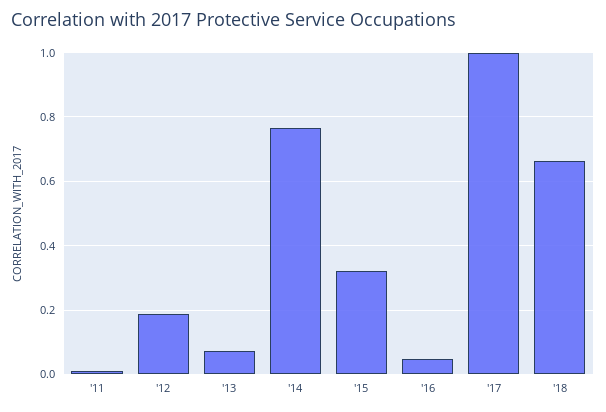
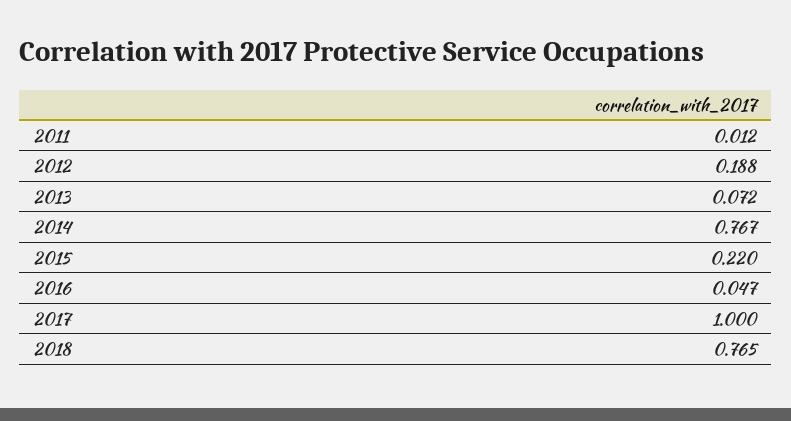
  {
    "'11": 0.012,
    "'12": 0.188,
    "'13": 0.072,
    "'14": 0.767,
-   "'15": 0.32,
+   "'15": 0.22,
    "'16": 0.047,
    "'17": 1,
-   "'18": 0.66
+   "'18": 0.765
  }

